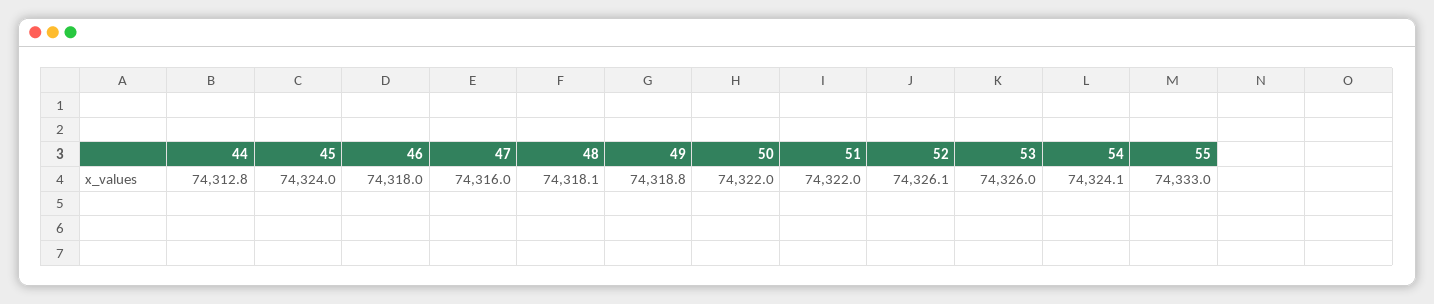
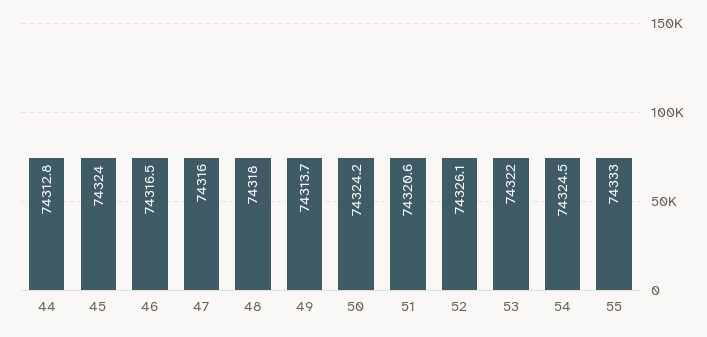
  {
    "44": 74312.8,
    "45": 74324,
-   "46": 74318,
+   "46": 74316.5,
    "47": 74316,
-   "48": 74318.1,
+   "48": 74318,
-   "49": 74318.8,
+   "49": 74313.7,
-   "50": 74322,
+   "50": 74324.2,
-   "51": 74322,
+   "51": 74320.6,
    "52": 74326.1,
-   "53": 74326,
+   "53": 74322,
-   "54": 74324.1,
+   "54": 74324.5,
    "55": 74333
  }

